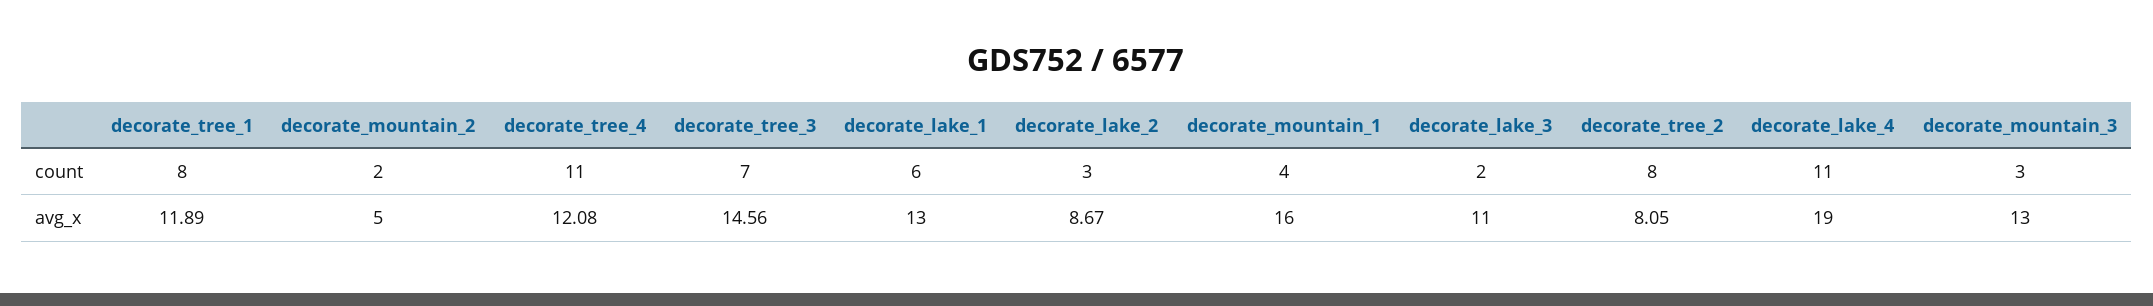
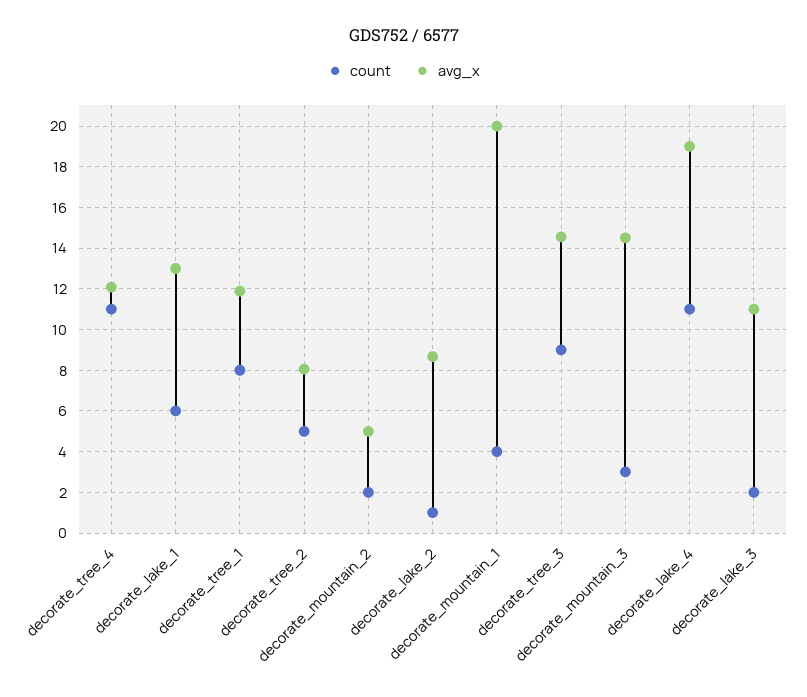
  {
    "count": {
      "decorate_tree_1": 8,
      "decorate_mountain_2": 2,
      "decorate_tree_4": 11,
-     "decorate_tree_3": 7,
+     "decorate_tree_3": 9,
      "decorate_lake_1": 6,
-     "decorate_lake_2": 3,
+     "decorate_lake_2": 1,
      "decorate_mountain_1": 4,
      "decorate_lake_3": 2,
-     "decorate_tree_2": 8,
+     "decorate_tree_2": 5,
      "decorate_lake_4": 11,
      "decorate_mountain_3": 3
    },
    "avg_x": {
      "decorate_tree_1": 11.89,
      "decorate_mountain_2": 5,
      "decorate_tree_4": 12.08,
      "decorate_tree_3": 14.56,
      "decorate_lake_1": 13,
      "decorate_lake_2": 8.67,
-     "decorate_mountain_1": 16,
+     "decorate_mountain_1": 20,
      "decorate_lake_3": 11,
      "decorate_tree_2": 8.05,
      "decorate_lake_4": 19,
-     "decorate_mountain_3": 13
+     "decorate_mountain_3": 14.5
    }
  }

